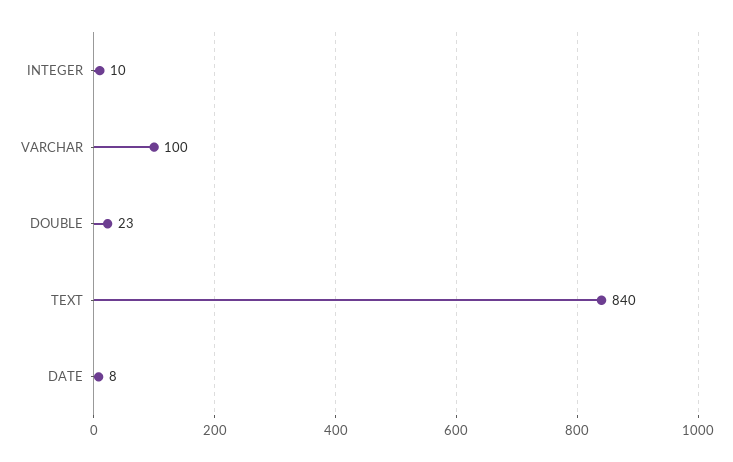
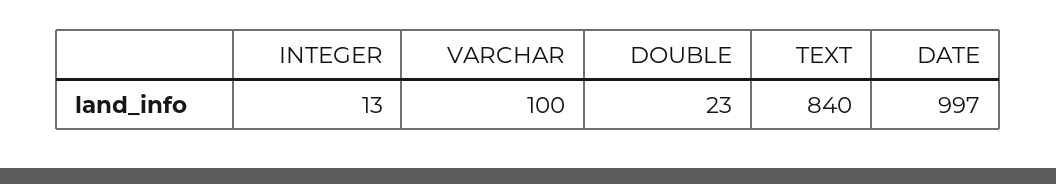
  {
-   "INTEGER": 10,
+   "INTEGER": 13,
    "VARCHAR": 100,
    "DOUBLE": 23,
    "TEXT": 840,
-   "DATE": 8
+   "DATE": 997
  }

